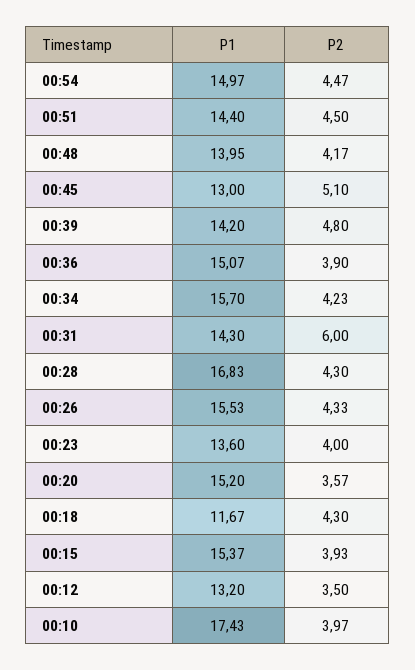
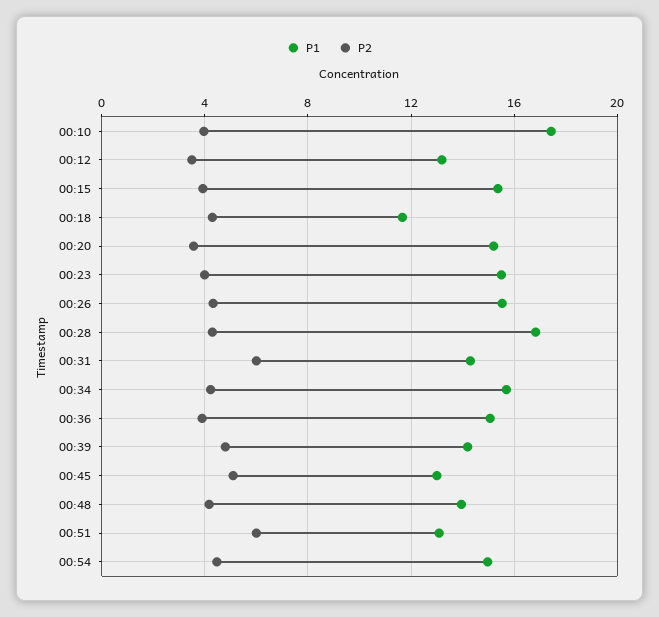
  {
    "P1": {
      "00:54": 14.97,
-     "00:51": 14.4,
+     "00:51": 13,
      "00:48": 13.95,
      "00:45": 13,
      "00:39": 14.2,
      "00:36": 15.07,
      "00:34": 15.7,
      "00:31": 14.3,
      "00:28": 16.83,
      "00:26": 15.53,
-     "00:23": 13.6,
+     "00:23": 15.5,
      "00:20": 15.2,
      "00:18": 11.67,
      "00:15": 15.37,
      "00:12": 13.2,
      "00:10": 17.43
    },
    "P2": {
      "00:54": 4.47,
-     "00:51": 4.5,
+     "00:51": 6,
      "00:48": 4.17,
      "00:45": 5.1,
      "00:39": 4.8,
      "00:36": 3.9,
      "00:34": 4.23,
      "00:31": 6,
      "00:28": 4.3,
      "00:26": 4.33,
      "00:23": 4,
      "00:20": 3.57,
      "00:18": 4.3,
      "00:15": 3.93,
      "00:12": 3.5,
      "00:10": 3.97
    }
  }

